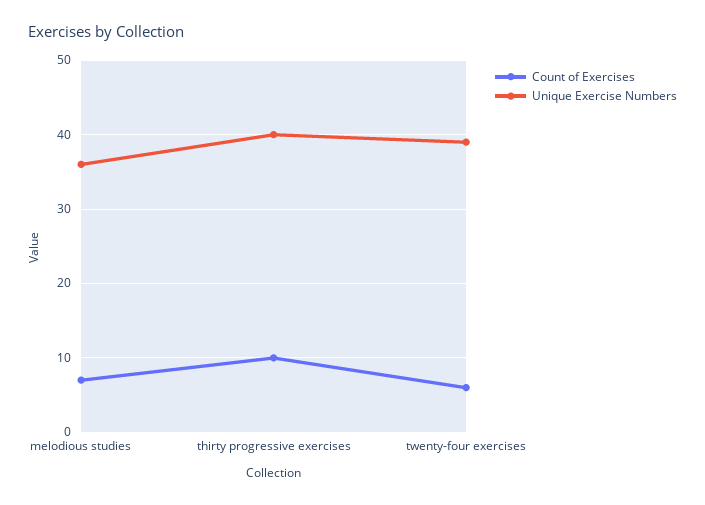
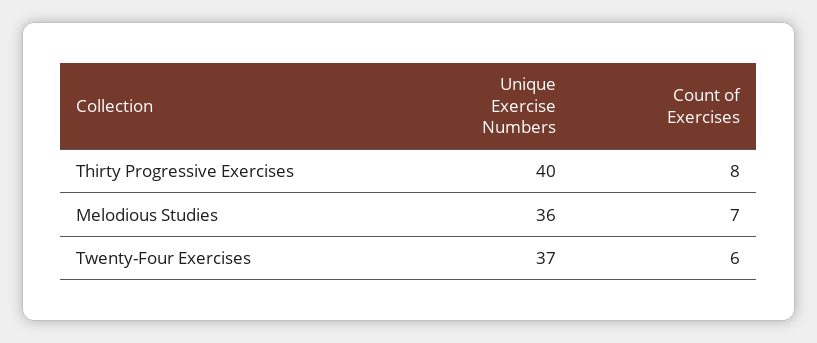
  {
    "Count of Exercises": {
      "melodious studies": 7,
-     "thirty progressive exercises": 10,
+     "thirty progressive exercises": 8,
      "twenty-four exercises": 6
    },
    "Unique Exercise Numbers": {
      "melodious studies": 36,
      "thirty progressive exercises": 40,
-     "twenty-four exercises": 39
+     "twenty-four exercises": 37
    }
  }

